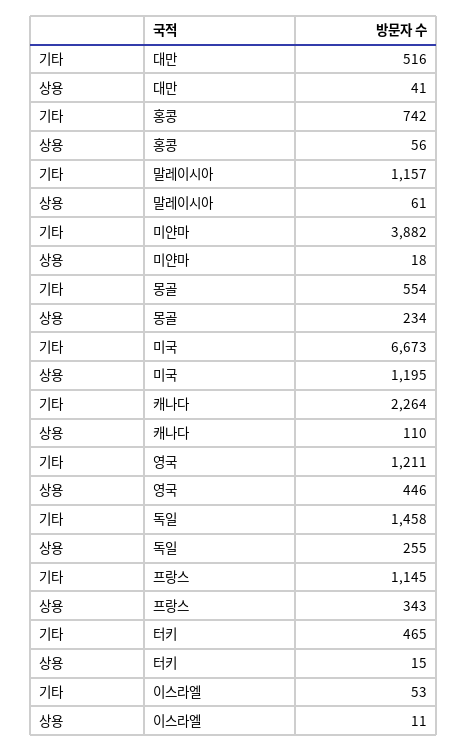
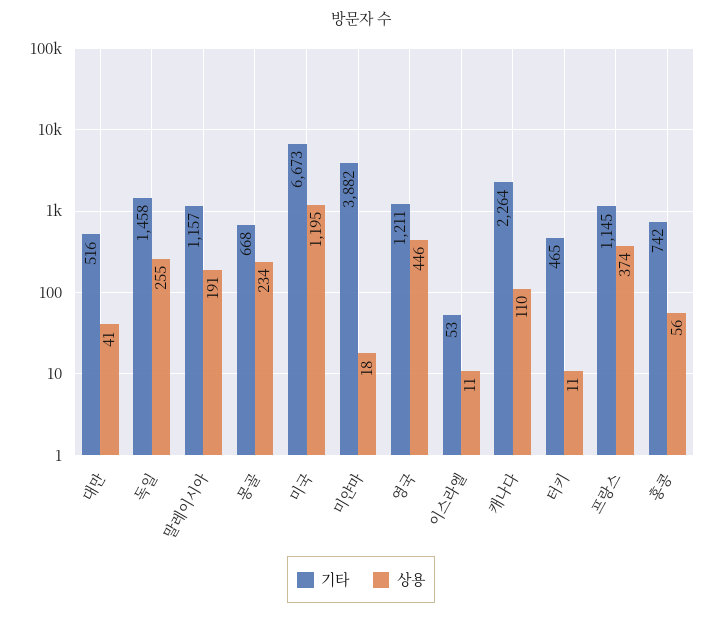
  {
    "기타": {
      "대만": 516,
      "홍콩": 742,
      "말레이시아": 1157,
      "미얀마": 3882,
-     "몽골": 554,
+     "몽골": 668,
      "미국": 6673,
      "캐나다": 2264,
      "영국": 1211,
      "독일": 1458,
      "프랑스": 1145,
      "터키": 465,
      "이스라엘": 53
    },
    "상용": {
      "대만": 41,
      "홍콩": 56,
-     "말레이시아": 61,
+     "말레이시아": 191,
      "미얀마": 18,
      "몽골": 234,
      "미국": 1195,
      "캐나다": 110,
      "영국": 446,
      "독일": 255,
-     "프랑스": 343,
+     "프랑스": 374,
-     "터키": 15,
+     "터키": 11,
      "이스라엘": 11
    }
  }

